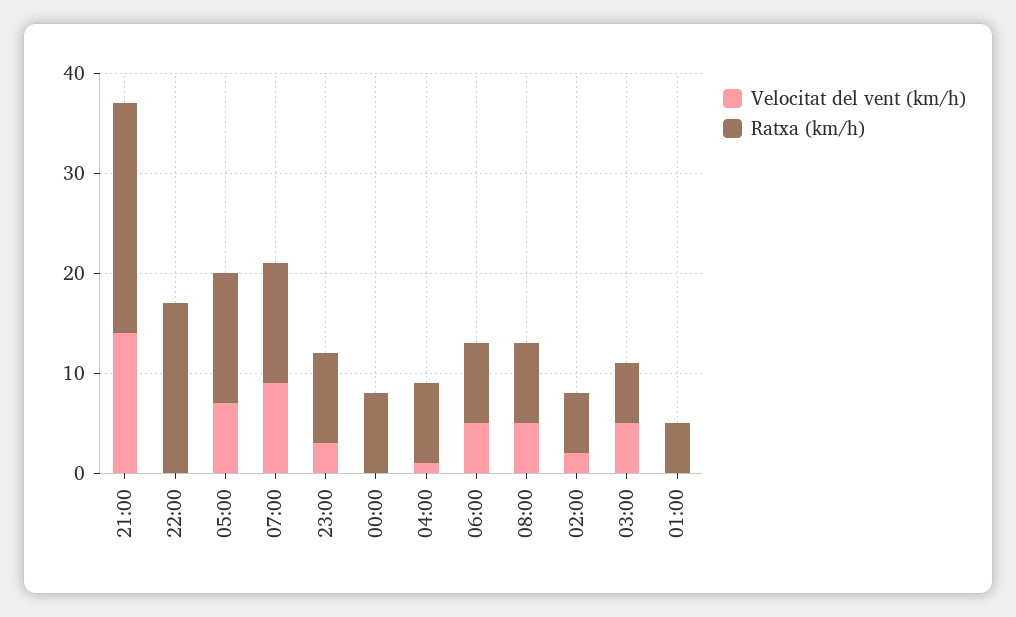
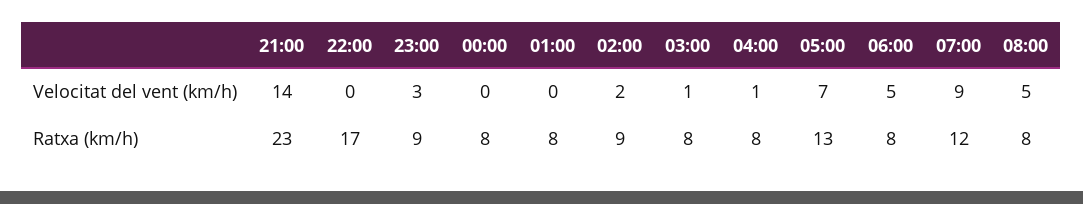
  {
    "Velocitat del vent (km/h)": {
      "21:00": 14,
      "22:00": 0,
      "05:00": 7,
      "07:00": 9,
      "23:00": 3,
      "00:00": 0,
      "04:00": 1,
      "06:00": 5,
      "08:00": 5,
      "02:00": 2,
-     "03:00": 5,
+     "03:00": 1,
      "01:00": 0
    },
    "Ratxa (km/h)": {
      "21:00": 23,
      "22:00": 17,
      "05:00": 13,
      "07:00": 12,
      "23:00": 9,
      "00:00": 8,
      "04:00": 8,
      "06:00": 8,
      "08:00": 8,
-     "02:00": 6,
+     "02:00": 9,
-     "03:00": 6,
+     "03:00": 8,
-     "01:00": 5
+     "01:00": 8
    }
  }

